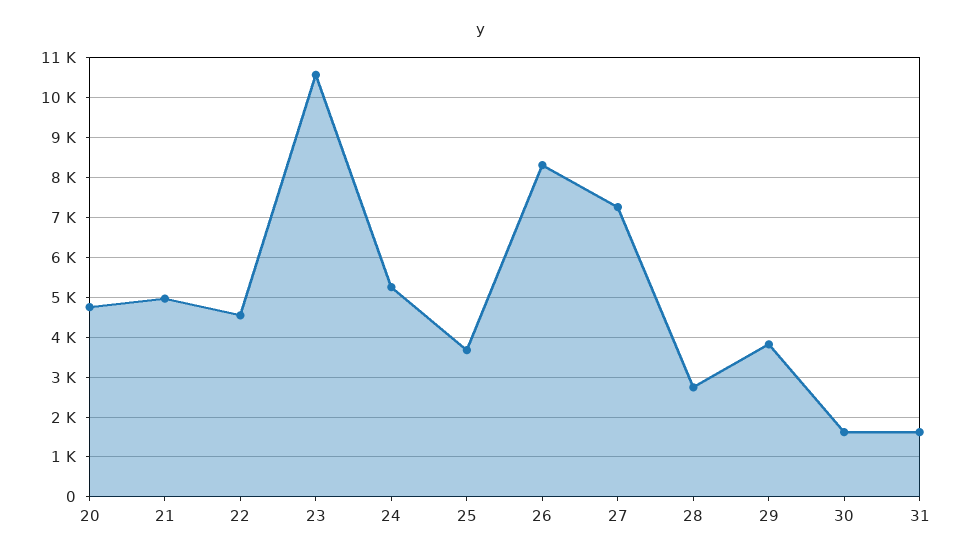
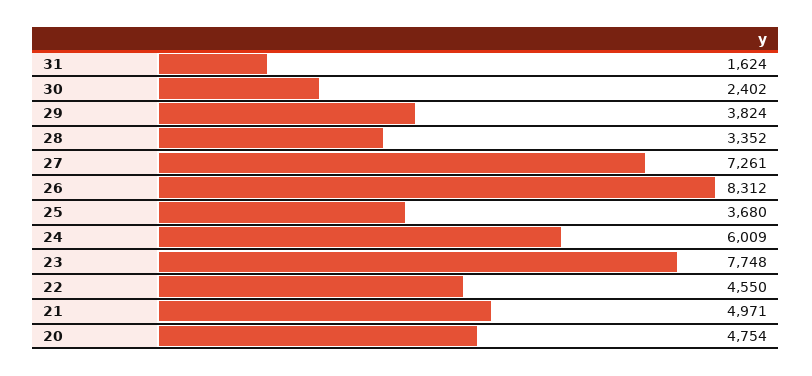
  {
    "20": 4754,
    "21": 4971,
    "22": 4550,
-   "23": 10600,
+   "23": 7748,
-   "24": 5200,
+   "24": 6009,
    "25": 3680,
    "26": 8312,
    "27": 7261,
-   "28": 2800,
+   "28": 3352,
    "29": 3824,
-   "30": 1600,
+   "30": 2402,
    "31": 1624
  }

